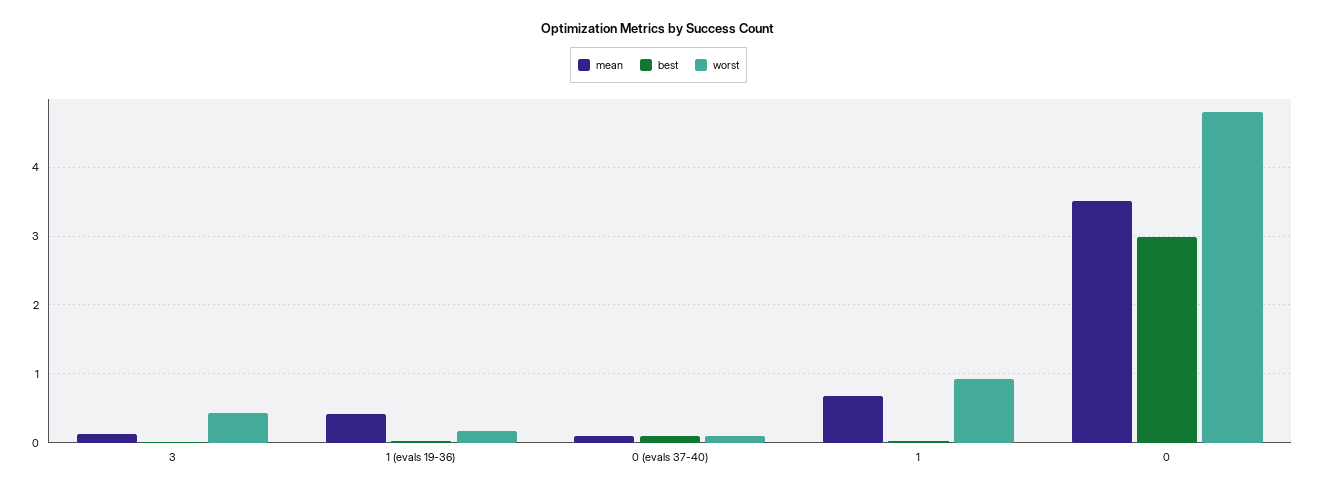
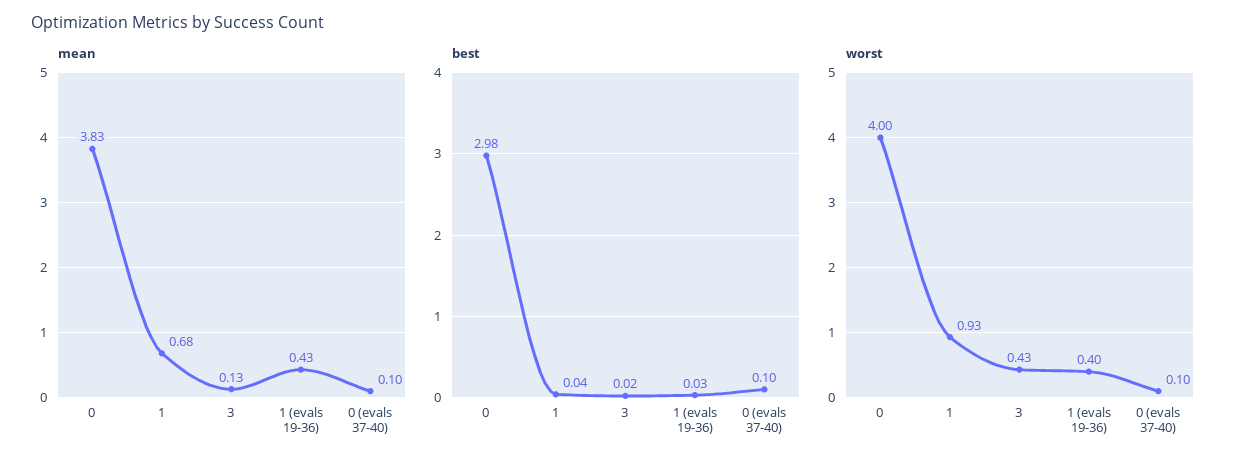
  {
    "mean": {
      "3": 0.13,
      "1 (evals 19-36)": 0.43,
      "0 (evals 37-40)": 0.1,
      "1": 0.68,
-     "0": 3.5
+     "0": 3.83
    },
    "best": {
      "3": 0.02,
      "1 (evals 19-36)": 0.03,
      "0 (evals 37-40)": 0.1,
      "1": 0.04,
      "0": 2.98
    },
    "worst": {
      "3": 0.43,
-     "1 (evals 19-36)": 0.2,
+     "1 (evals 19-36)": 0.4,
      "0 (evals 37-40)": 0.1,
      "1": 0.93,
-     "0": 4.8
+     "0": 4
    }
  }

